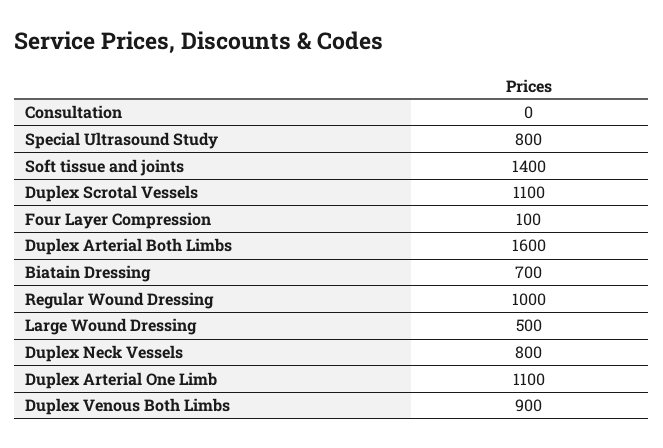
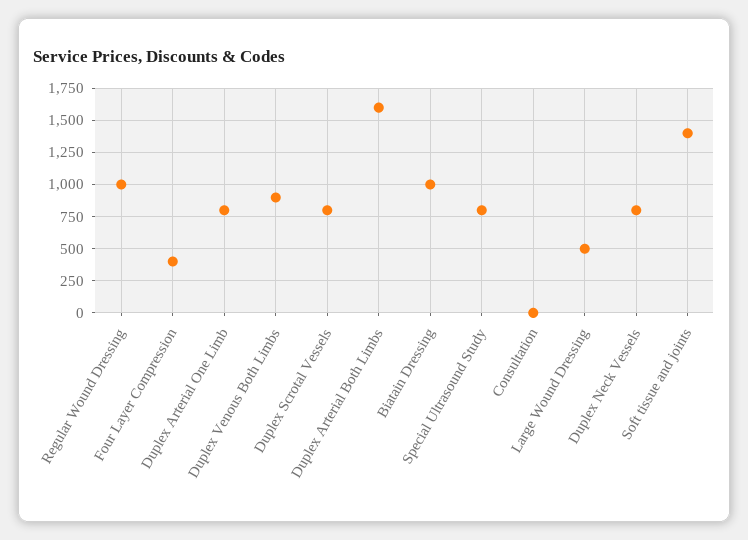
  {
    "Consultation": 0,
    "Special Ultrasound Study": 800,
    "Soft tissue and joints": 1400,
-   "Duplex Scrotal Vessels": 1100,
+   "Duplex Scrotal Vessels": 800,
-   "Four Layer Compression": 100,
+   "Four Layer Compression": 400,
    "Duplex Arterial Both Limbs": 1600,
-   "Biatain Dressing": 700,
+   "Biatain Dressing": 1000,
    "Regular Wound Dressing": 1000,
    "Large Wound Dressing": 500,
    "Duplex Neck Vessels": 800,
-   "Duplex Arterial One Limb": 1100,
+   "Duplex Arterial One Limb": 800,
    "Duplex Venous Both Limbs": 900
  }

